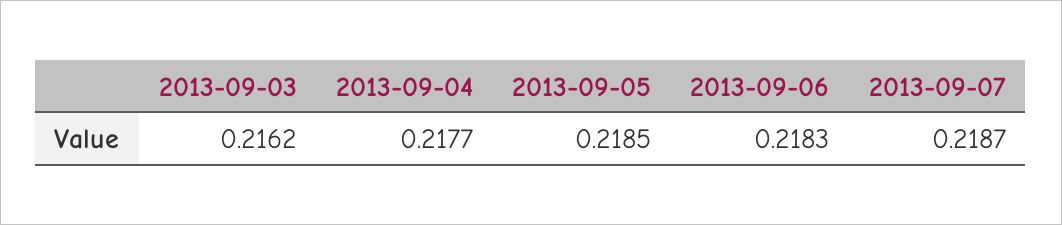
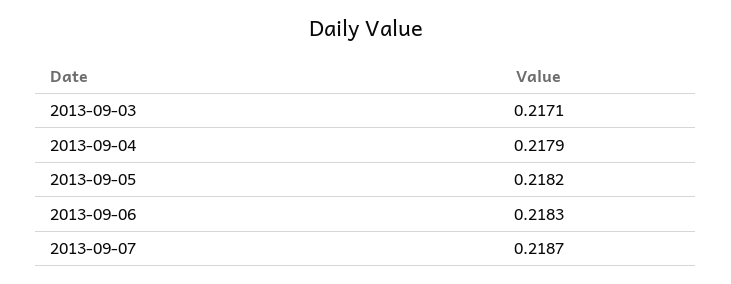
  {
-   "2013-09-03": 0.2162,
+   "2013-09-03": 0.2171,
-   "2013-09-04": 0.2177,
+   "2013-09-04": 0.2179,
-   "2013-09-05": 0.2185,
+   "2013-09-05": 0.2182,
    "2013-09-06": 0.2183,
    "2013-09-07": 0.2187
  }

